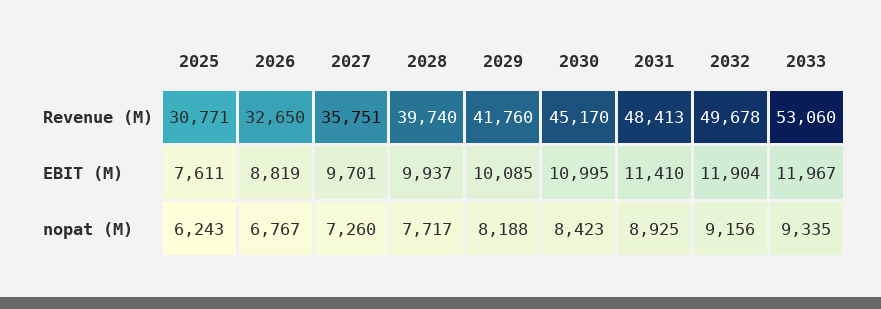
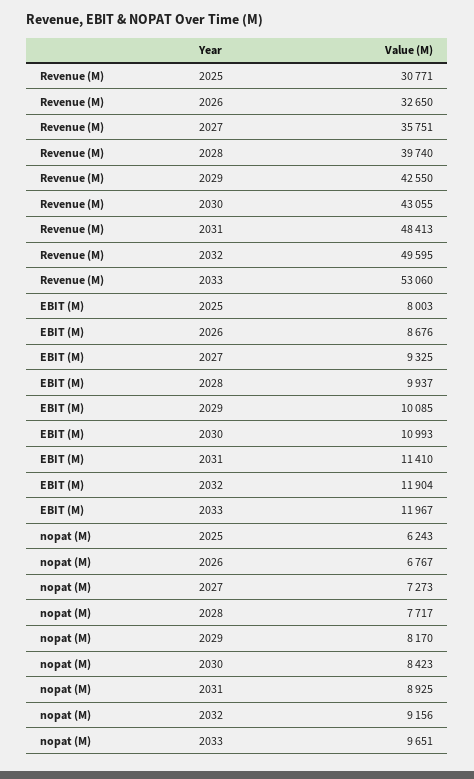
  {
    "2025": {
      "Revenue (M)": 30771,
-     "EBIT (M)": 7611,
+     "EBIT (M)": 8003,
      "nopat (M)": 6243
    },
    "2026": {
      "Revenue (M)": 32650,
-     "EBIT (M)": 8819,
+     "EBIT (M)": 8676,
      "nopat (M)": 6767
    },
    "2027": {
      "Revenue (M)": 35751,
-     "EBIT (M)": 9701,
+     "EBIT (M)": 9325,
-     "nopat (M)": 7260
+     "nopat (M)": 7273
    },
    "2028": {
      "Revenue (M)": 39740,
      "EBIT (M)": 9937,
      "nopat (M)": 7717
    },
    "2029": {
-     "Revenue (M)": 41760,
+     "Revenue (M)": 42550,
      "EBIT (M)": 10085,
-     "nopat (M)": 8188
+     "nopat (M)": 8170
    },
    "2030": {
-     "Revenue (M)": 45170,
+     "Revenue (M)": 43055,
-     "EBIT (M)": 10995,
+     "EBIT (M)": 10993,
      "nopat (M)": 8423
    },
    "2031": {
      "Revenue (M)": 48413,
      "EBIT (M)": 11410,
      "nopat (M)": 8925
    },
    "2032": {
-     "Revenue (M)": 49678,
+     "Revenue (M)": 49595,
      "EBIT (M)": 11904,
      "nopat (M)": 9156
    },
    "2033": {
      "Revenue (M)": 53060,
      "EBIT (M)": 11967,
-     "nopat (M)": 9335
+     "nopat (M)": 9651
    }
  }

